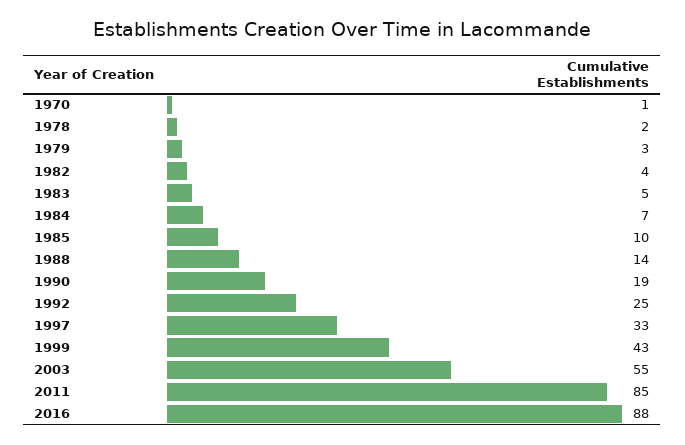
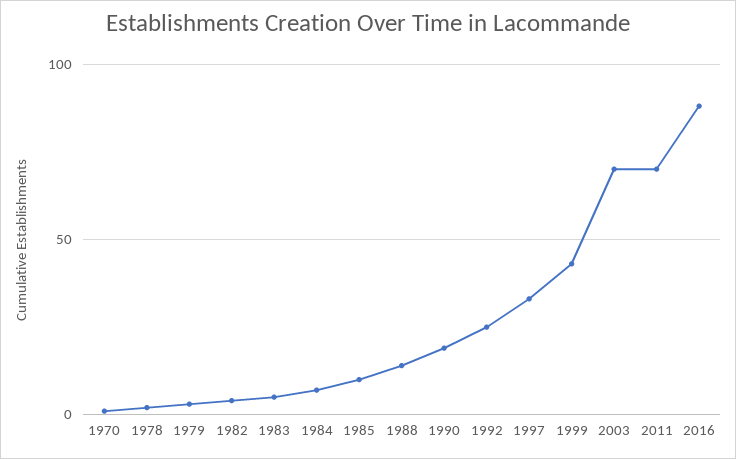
  {
    "1970": 1,
    "1978": 2,
    "1979": 3,
    "1982": 4,
    "1983": 5,
    "1984": 7,
    "1985": 10,
    "1988": 14,
    "1990": 19,
    "1992": 25,
    "1997": 33,
    "1999": 43,
-   "2003": 55,
+   "2003": 70,
-   "2011": 85,
+   "2011": 70,
    "2016": 88
  }

